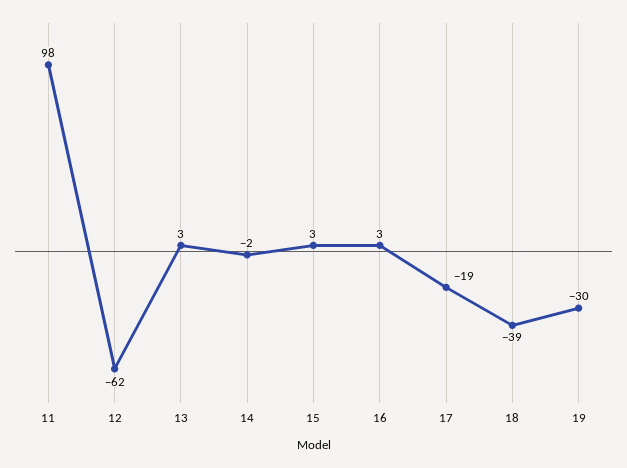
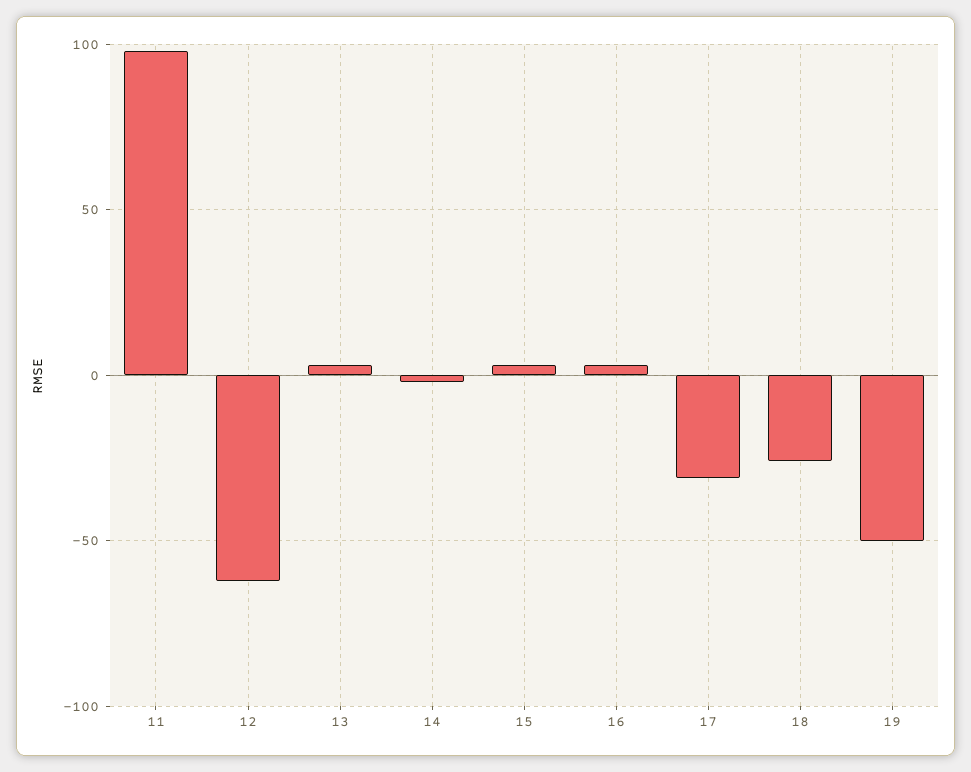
  {
    "11": 98,
    "12": -62,
    "13": 3,
    "14": -2,
    "15": 3,
    "16": 3,
-   "17": -19,
+   "17": -30,
-   "18": -39,
+   "18": -25,
-   "19": -30
+   "19": -50
  }

